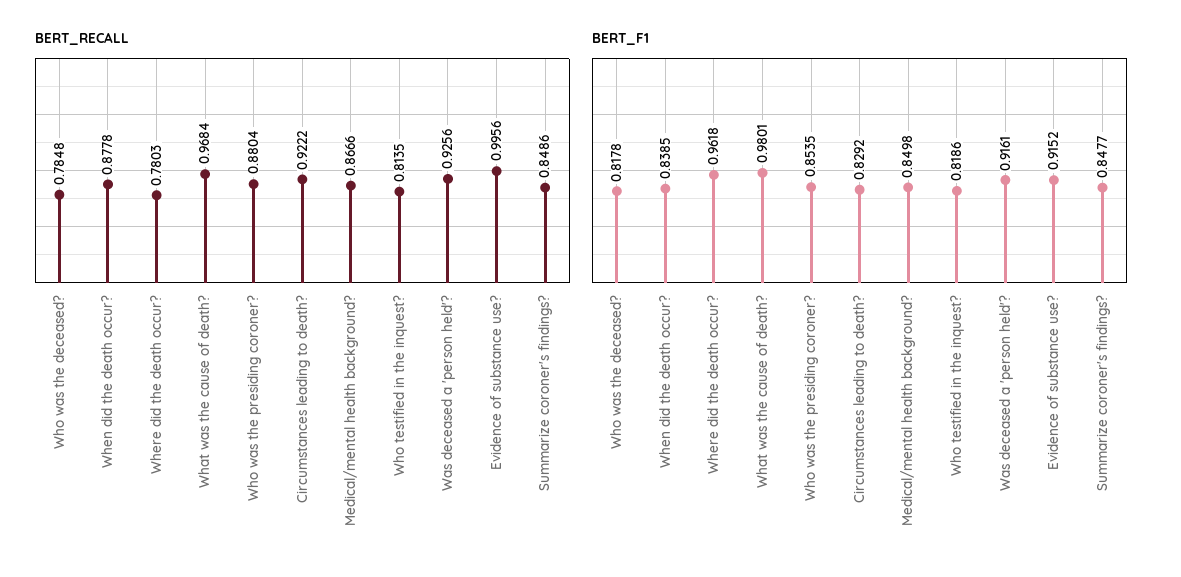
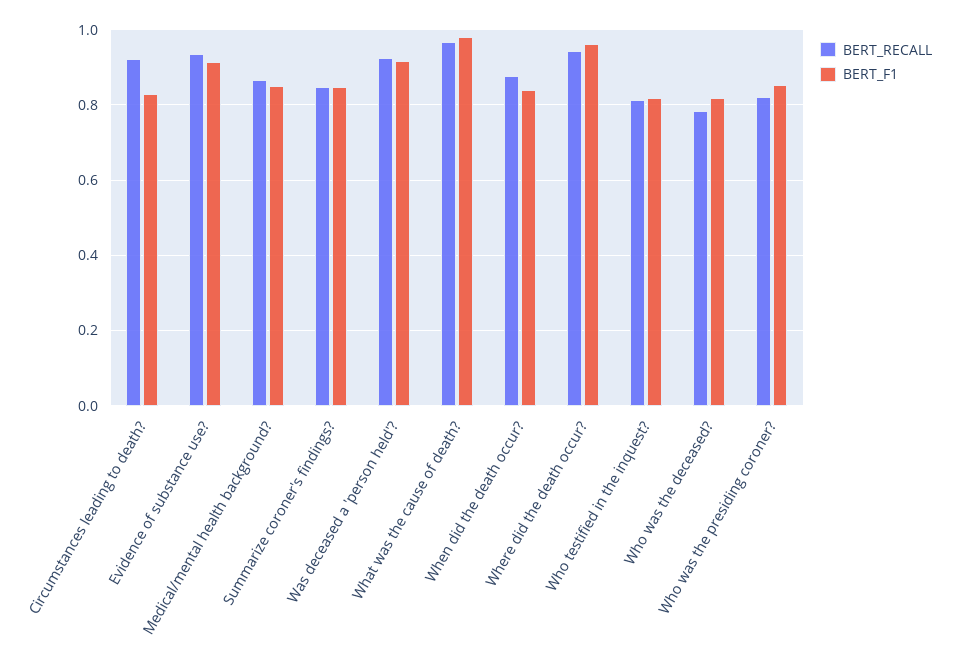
  {
    "BERT_RECALL": {
      "Who was the deceased?": 0.7848,
      "When did the death occur?": 0.8778,
-     "Where did the death occur?": 0.7803,
+     "Where did the death occur?": 0.94,
      "What was the cause of death?": 0.9684,
-     "Who was the presiding coroner?": 0.8804,
+     "Who was the presiding coroner?": 0.82,
      "Circumstances leading to death?": 0.9222,
      "Medical/mental health background?": 0.8666,
      "Who testified in the inquest?": 0.8135,
      "Was deceased a 'person held'?": 0.9256,
-     "Evidence of substance use?": 0.9956,
+     "Evidence of substance use?": 0.94,
      "Summarize coroner's findings?": 0.8486
    },
    "BERT_F1": {
      "Who was the deceased?": 0.8178,
      "When did the death occur?": 0.8385,
      "Where did the death occur?": 0.9618,
      "What was the cause of death?": 0.9801,
      "Who was the presiding coroner?": 0.8535,
      "Circumstances leading to death?": 0.8292,
      "Medical/mental health background?": 0.8498,
      "Who testified in the inquest?": 0.8186,
      "Was deceased a 'person held'?": 0.9161,
      "Evidence of substance use?": 0.9152,
      "Summarize coroner's findings?": 0.8477
    }
  }

